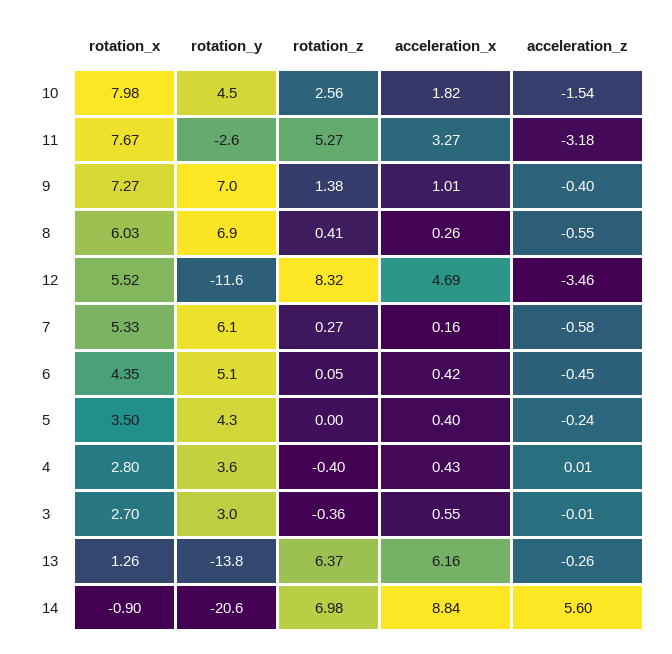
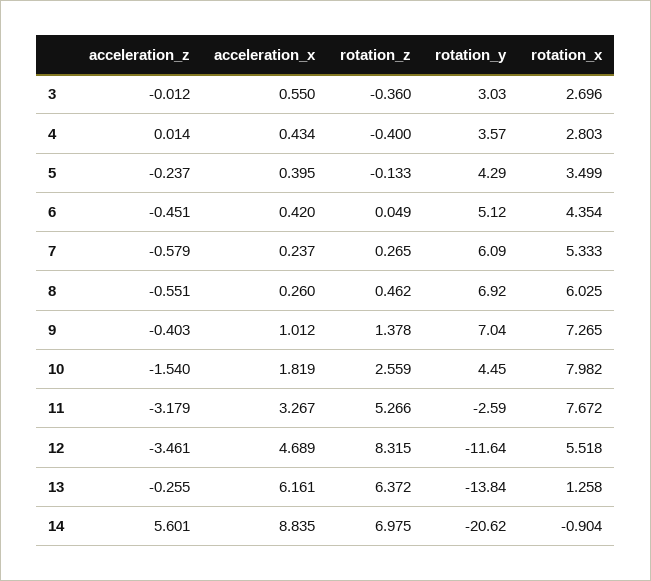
  {
    "rotation_x": {
      "10": 7.982,
      "11": 7.672,
      "9": 7.265,
      "8": 6.025,
      "12": 5.518,
      "7": 5.333,
      "6": 4.354,
      "5": 3.499,
      "4": 2.803,
      "3": 2.696,
      "13": 1.258,
      "14": -0.904
    },
    "rotation_y": {
      "10": 4.45,
      "11": -2.59,
      "9": 7.04,
      "8": 6.92,
      "12": -11.64,
      "7": 6.09,
      "6": 5.12,
      "5": 4.29,
      "4": 3.57,
      "3": 3.03,
      "13": -13.84,
      "14": -20.62
    },
    "rotation_z": {
      "10": 2.559,
      "11": 5.266,
      "9": 1.378,
-     "8": 0.41,
+     "8": 0.462,
      "12": 8.315,
      "7": 0.265,
      "6": 0.049,
-     "5": 0,
+     "5": -0.133,
      "4": -0.4,
      "3": -0.36,
      "13": 6.372,
      "14": 6.975
    },
    "acceleration_x": {
      "10": 1.819,
      "11": 3.267,
      "9": 1.012,
      "8": 0.26,
      "12": 4.689,
-     "7": 0.16,
+     "7": 0.237,
      "6": 0.42,
      "5": 0.395,
      "4": 0.434,
      "3": 0.55,
      "13": 6.161,
      "14": 8.835
    },
    "acceleration_z": {
      "10": -1.54,
      "11": -3.179,
      "9": -0.403,
      "8": -0.551,
      "12": -3.461,
      "7": -0.579,
      "6": -0.451,
      "5": -0.237,
      "4": 0.014,
      "3": -0.012,
      "13": -0.255,
      "14": 5.601
    }
  }

